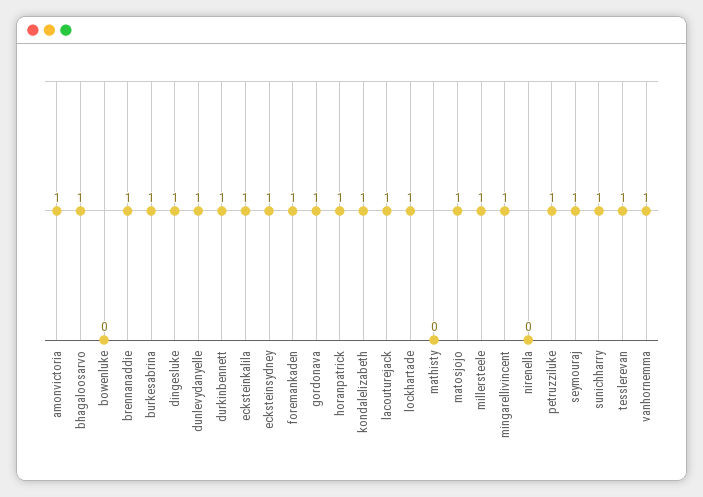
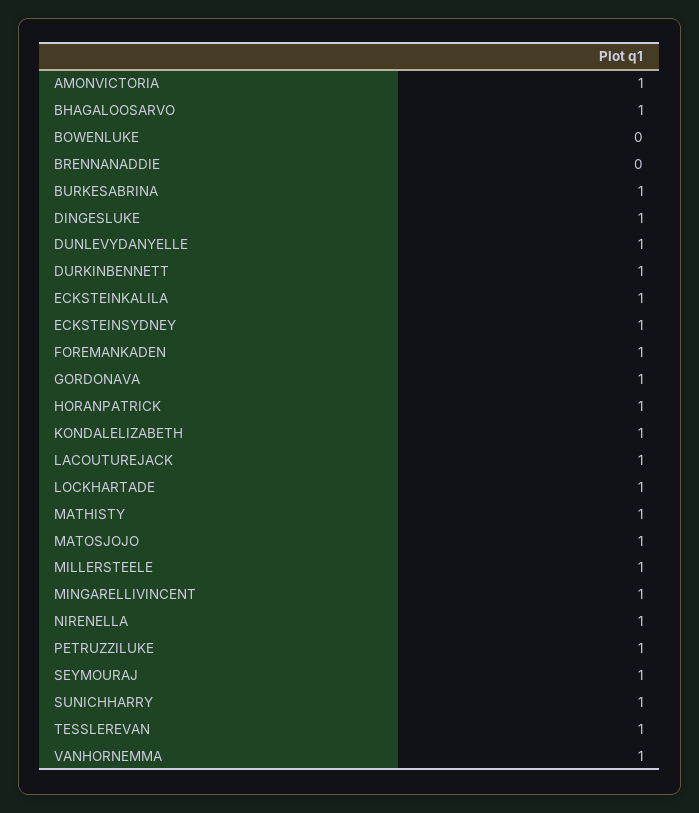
  {
    "amonvictoria": 1,
    "bhagaloosarvo": 1,
    "bowenluke": 0,
-   "brennanaddie": 1,
+   "brennanaddie": 0,
    "burkesabrina": 1,
    "dingesluke": 1,
    "dunlevydanyelle": 1,
    "durkinbennett": 1,
    "ecksteinkalila": 1,
    "ecksteinsydney": 1,
    "foremankaden": 1,
    "gordonava": 1,
    "horanpatrick": 1,
    "kondalelizabeth": 1,
    "lacouturejack": 1,
    "lockhartade": 1,
-   "mathisty": 0,
+   "mathisty": 1,
    "matosjojo": 1,
    "millersteele": 1,
    "mingarellivincent": 1,
-   "nirenella": 0,
+   "nirenella": 1,
    "petruzziluke": 1,
    "seymouraj": 1,
    "sunichharry": 1,
    "tesslerevan": 1,
    "vanhornemma": 1
  }

